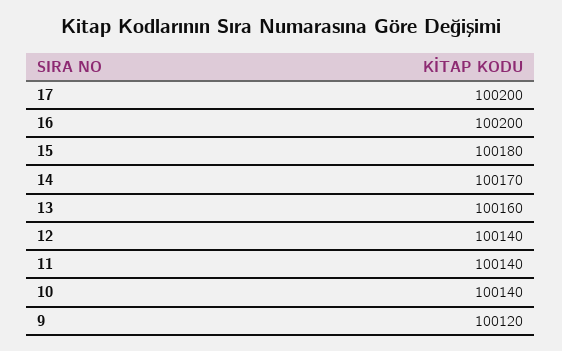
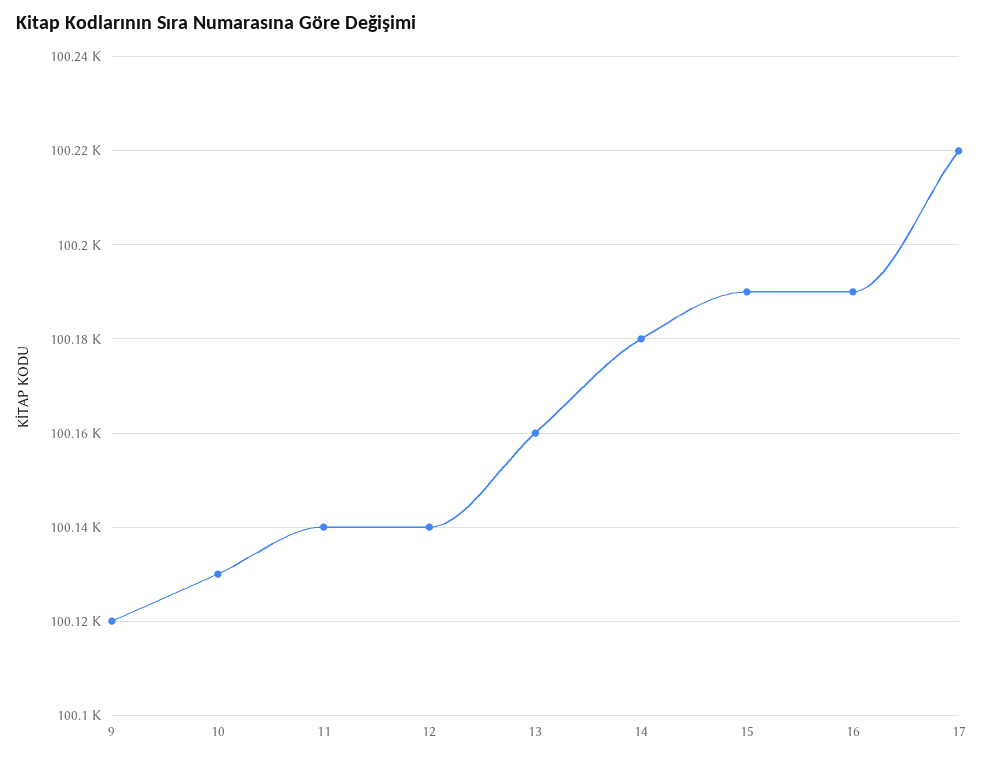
  {
-   "17": 100200,
+   "17": 100220,
-   "16": 100200,
+   "16": 100190,
-   "15": 100180,
+   "15": 100190,
-   "14": 100170,
+   "14": 100180,
    "13": 100160,
    "12": 100140,
    "11": 100140,
-   "10": 100140,
+   "10": 100130,
    "9": 100120
  }

